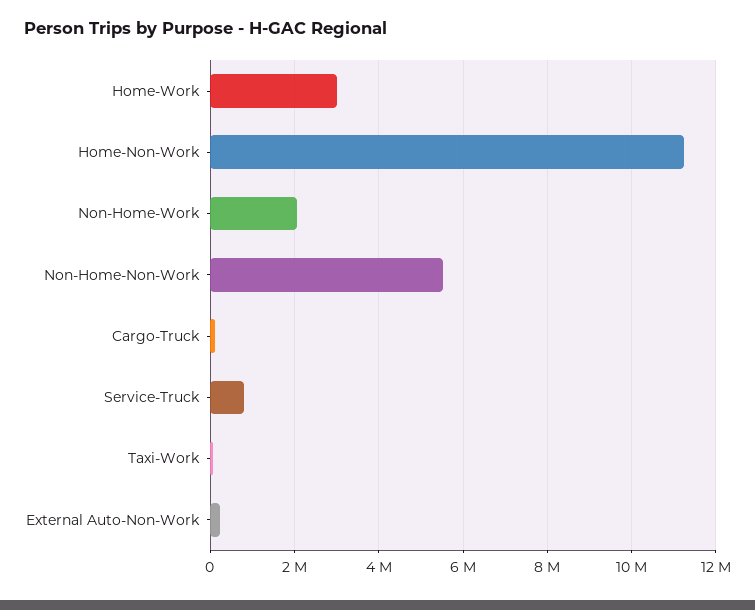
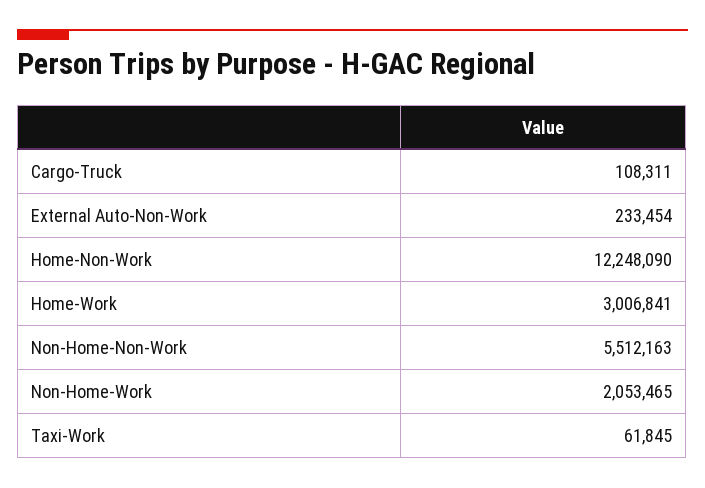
  {
    "Home-Work": 3006841,
-   "Home-Non-Work": 11200000,
+   "Home-Non-Work": 12248090,
    "Non-Home-Work": 2053465,
    "Non-Home-Non-Work": 5512163,
    "Cargo-Truck": 108311,
-   "Service-Truck": 800000,
    "Taxi-Work": 61845,
    "External Auto-Non-Work": 233454
  }

